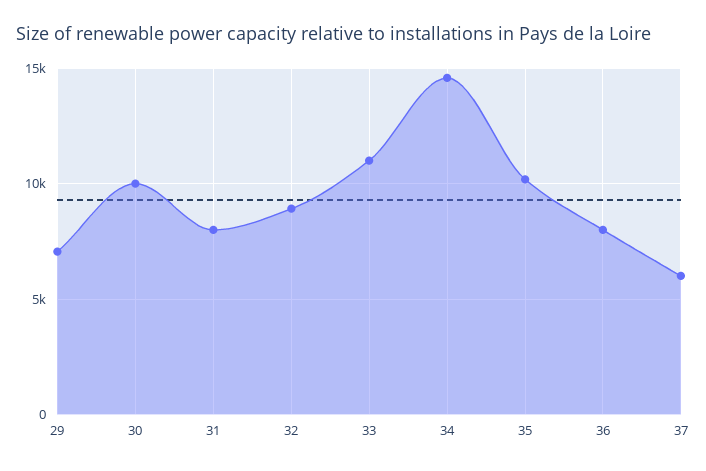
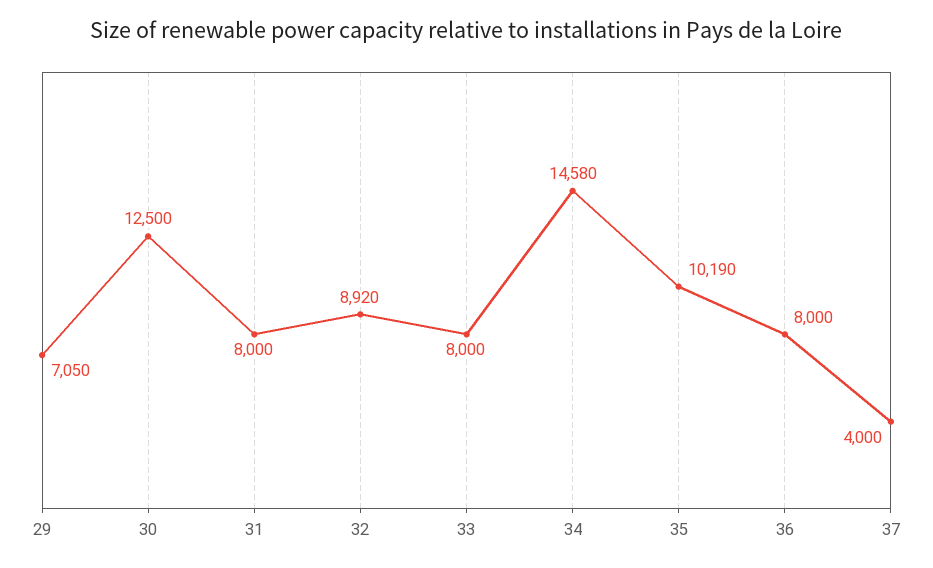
  {
    "29": 7050,
-   "30": 10000,
+   "30": 12500,
    "31": 8000,
    "32": 8920,
-   "33": 11000,
+   "33": 8000,
    "34": 14580,
    "35": 10190,
    "36": 8000,
-   "37": 6000
+   "37": 4000
  }

